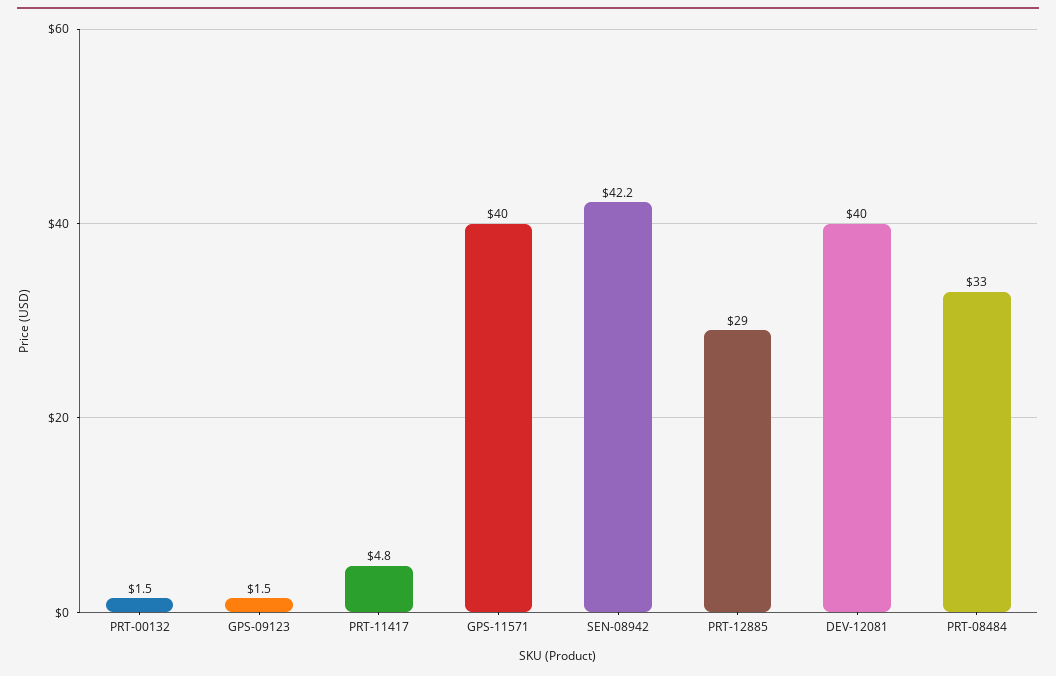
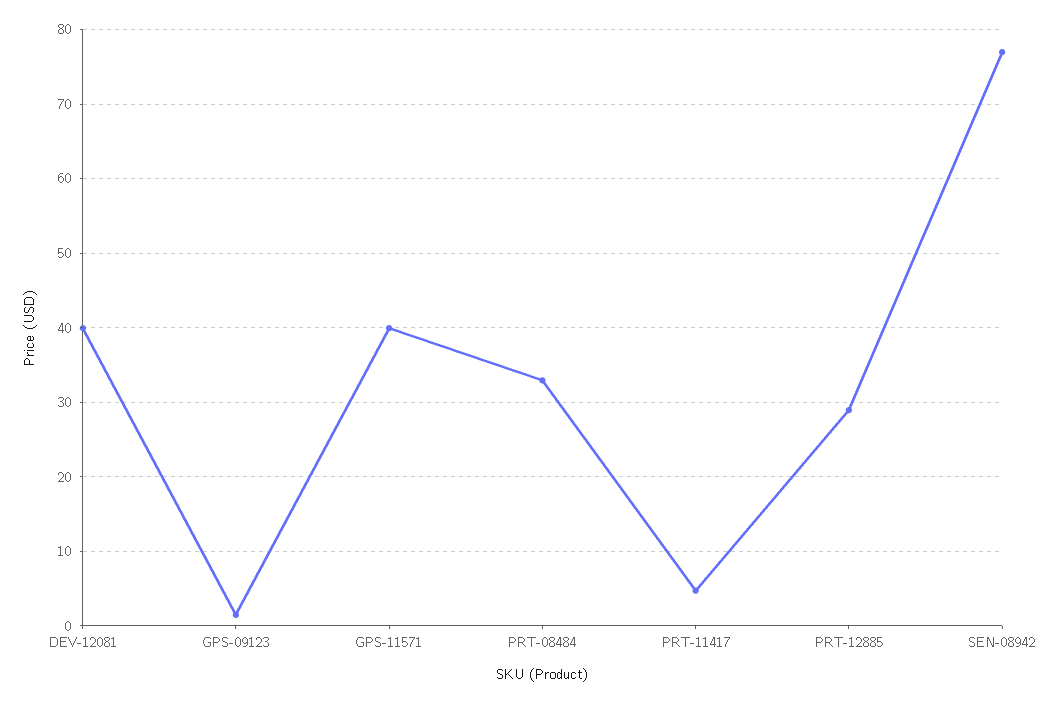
  {
-   "PRT-00132": 1.5,
    "GPS-09123": 1.5,
    "PRT-11417": 4.8,
    "GPS-11571": 40,
-   "SEN-08942": 42.2,
+   "SEN-08942": 77,
    "PRT-12885": 29,
    "DEV-12081": 40,
    "PRT-08484": 33
  }

